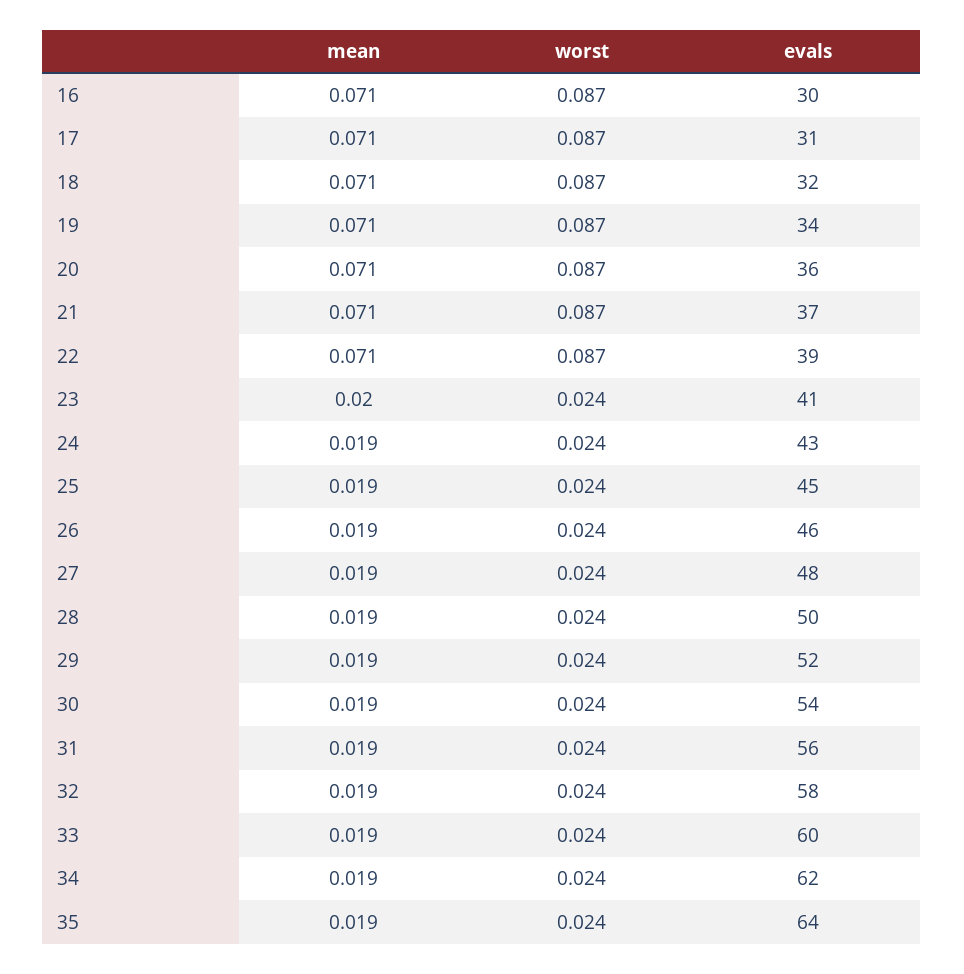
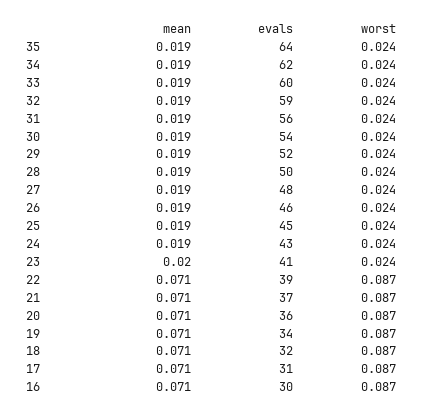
  {
    "mean": {
      "16": 0.071,
      "17": 0.071,
      "18": 0.071,
      "19": 0.071,
      "20": 0.071,
      "21": 0.071,
      "22": 0.071,
      "23": 0.02,
      "24": 0.019,
      "25": 0.019,
      "26": 0.019,
      "27": 0.019,
      "28": 0.019,
      "29": 0.019,
      "30": 0.019,
      "31": 0.019,
      "32": 0.019,
      "33": 0.019,
      "34": 0.019,
      "35": 0.019
    },
    "worst": {
      "16": 0.087,
      "17": 0.087,
      "18": 0.087,
      "19": 0.087,
      "20": 0.087,
      "21": 0.087,
      "22": 0.087,
      "23": 0.024,
      "24": 0.024,
      "25": 0.024,
      "26": 0.024,
      "27": 0.024,
      "28": 0.024,
      "29": 0.024,
      "30": 0.024,
      "31": 0.024,
      "32": 0.024,
      "33": 0.024,
      "34": 0.024,
      "35": 0.024
    },
    "evals": {
      "16": 30,
      "17": 31,
      "18": 32,
      "19": 34,
      "20": 36,
      "21": 37,
      "22": 39,
      "23": 41,
      "24": 43,
      "25": 45,
      "26": 46,
      "27": 48,
      "28": 50,
      "29": 52,
      "30": 54,
      "31": 56,
-     "32": 58,
+     "32": 59,
      "33": 60,
      "34": 62,
      "35": 64
    }
  }

